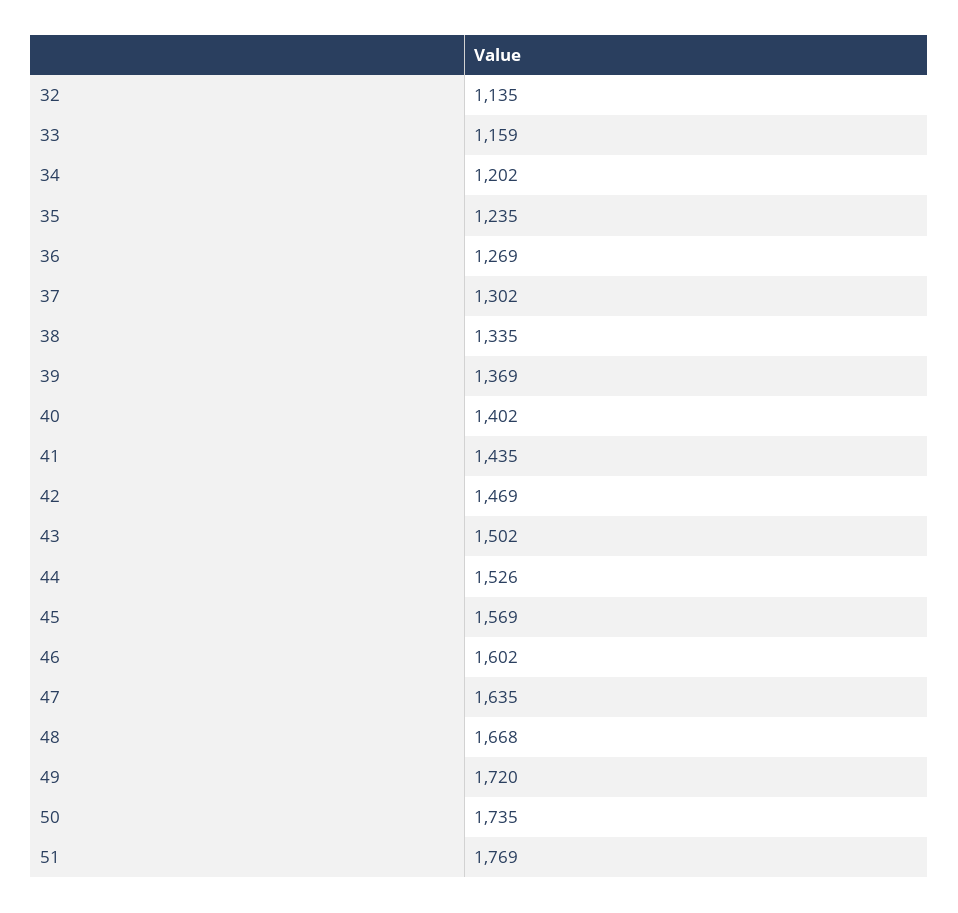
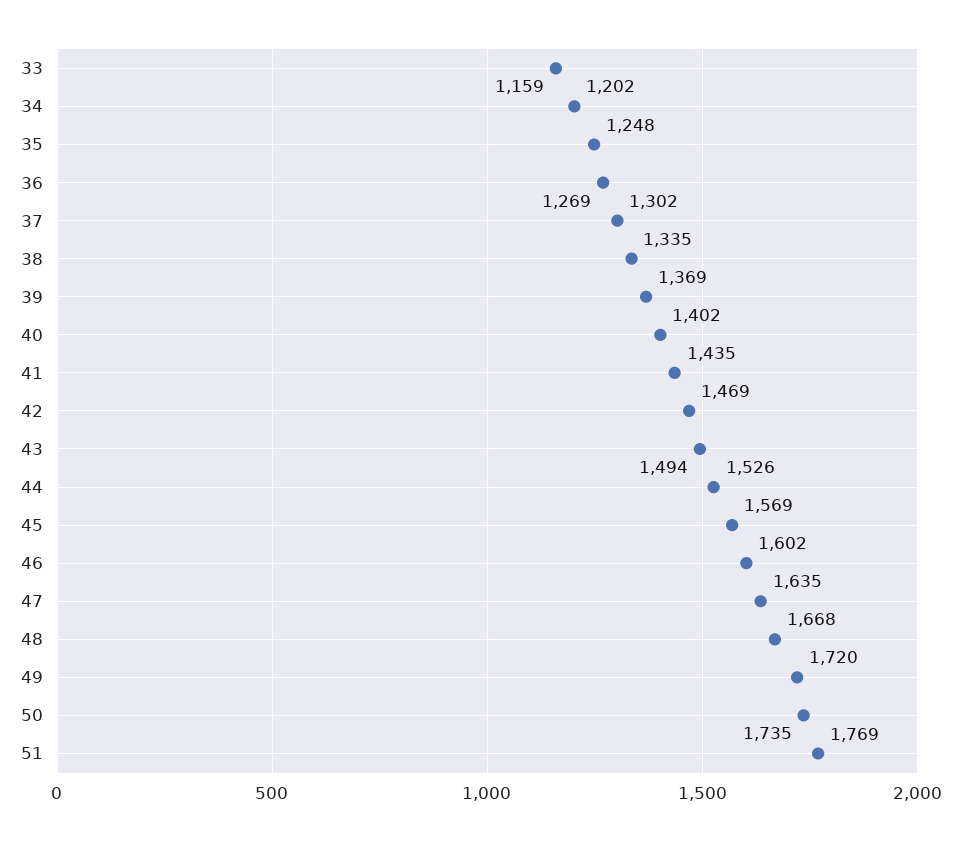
  {
-   "32": 1135,
    "33": 1159,
    "34": 1202,
-   "35": 1235,
+   "35": 1248,
    "36": 1269,
    "37": 1302,
    "38": 1335,
    "39": 1369,
    "40": 1402,
    "41": 1435,
    "42": 1469,
-   "43": 1502,
+   "43": 1494,
    "44": 1526,
    "45": 1569,
    "46": 1602,
    "47": 1635,
    "48": 1668,
    "49": 1720,
    "50": 1735,
    "51": 1769
  }

